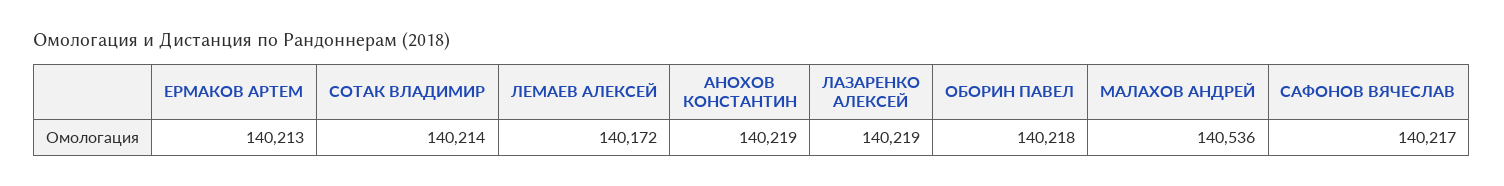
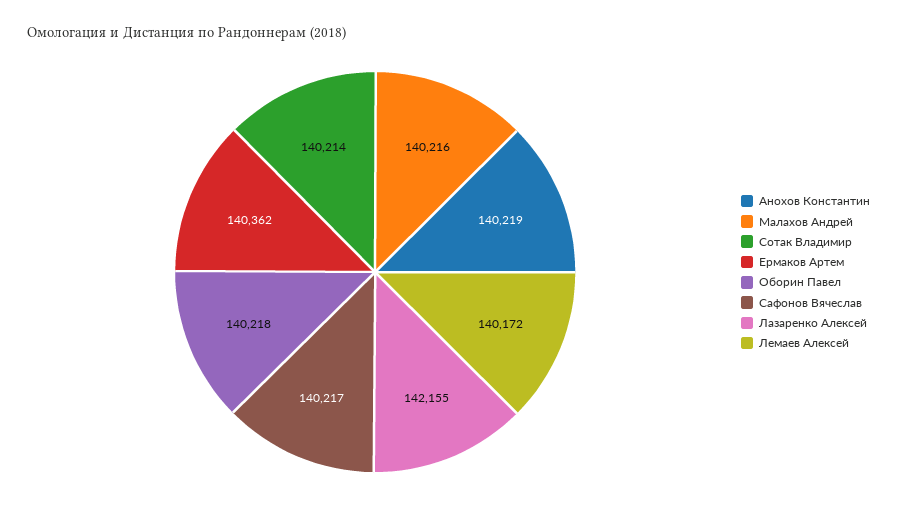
  {
-   "ЕРМАКОВ АРТЕМ": 140213,
+   "ЕРМАКОВ АРТЕМ": 140362,
    "СОТАК ВЛАДИМИР": 140214,
    "ЛЕМАЕВ АЛЕКСЕЙ": 140172,
    "АНОХОВ КОНСТАНТИН": 140219,
-   "ЛАЗАРЕНКО АЛЕКСЕЙ": 140219,
+   "ЛАЗАРЕНКО АЛЕКСЕЙ": 142155,
    "ОБОРИН ПАВЕЛ": 140218,
-   "МАЛАХОВ АНДРЕЙ": 140536,
+   "МАЛАХОВ АНДРЕЙ": 140216,
    "САФОНОВ ВЯЧЕСЛАВ": 140217
  }

